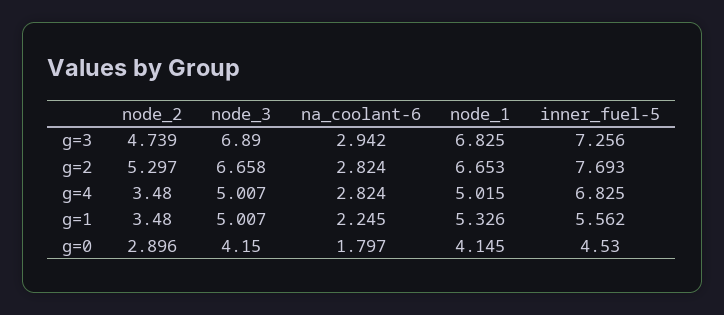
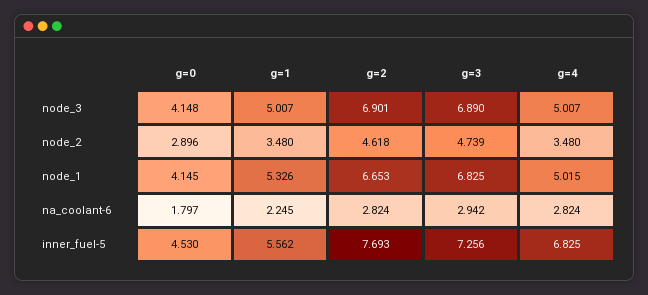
  {
    "node_2": {
      "g=3": 4.739,
-     "g=2": 5.297,
+     "g=2": 4.618,
      "g=4": 3.48,
      "g=1": 3.48,
      "g=0": 2.896
    },
    "node_3": {
      "g=3": 6.89,
-     "g=2": 6.658,
+     "g=2": 6.901,
      "g=4": 5.007,
      "g=1": 5.007,
-     "g=0": 4.15
+     "g=0": 4.148
    },
    "na_coolant-6": {
      "g=3": 2.942,
      "g=2": 2.824,
      "g=4": 2.824,
      "g=1": 2.245,
      "g=0": 1.797
    },
    "node_1": {
      "g=3": 6.825,
      "g=2": 6.653,
      "g=4": 5.015,
      "g=1": 5.326,
      "g=0": 4.145
    },
    "inner_fuel-5": {
      "g=3": 7.256,
      "g=2": 7.693,
      "g=4": 6.825,
      "g=1": 5.562,
      "g=0": 4.53
    }
  }

